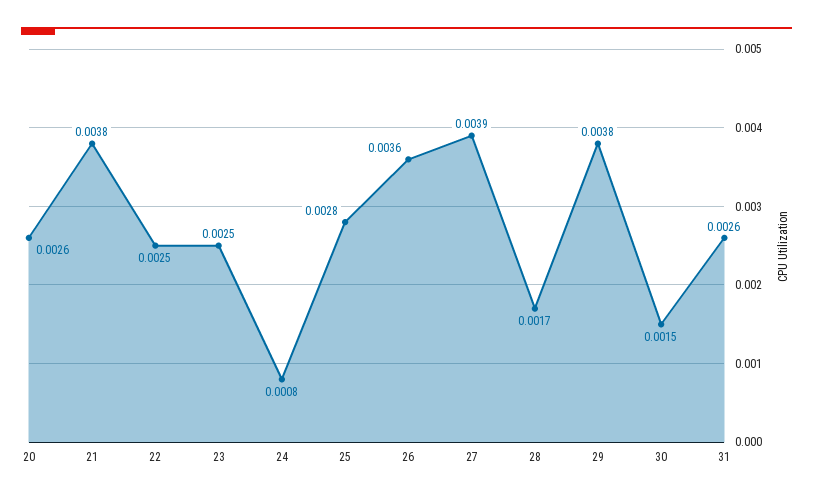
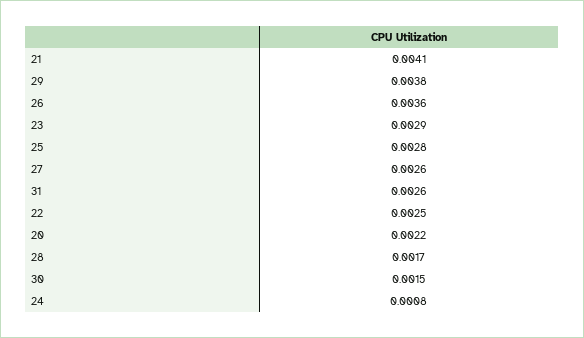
  {
-   "20": 0.0026,
+   "20": 0.0022,
-   "21": 0.0038,
+   "21": 0.0041,
    "22": 0.0025,
-   "23": 0.0025,
+   "23": 0.0029,
    "24": 0.0008,
    "25": 0.0028,
    "26": 0.0036,
-   "27": 0.0039,
+   "27": 0.0026,
    "28": 0.0017,
    "29": 0.0038,
    "30": 0.0015,
    "31": 0.0026
  }

